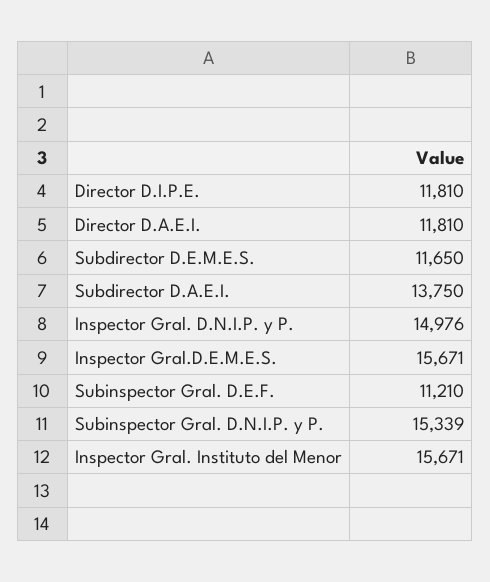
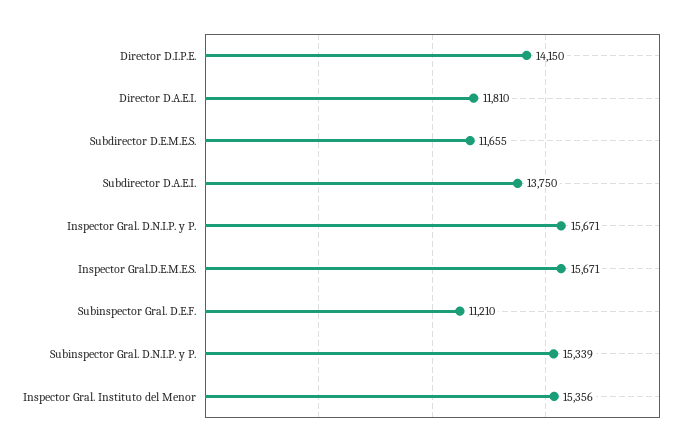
  {
-   "Director D.I.P.E.": 11810,
+   "Director D.I.P.E.": 14150,
    "Director D.A.E.I.": 11810,
-   "Subdirector D.E.M.E.S.": 11650,
+   "Subdirector D.E.M.E.S.": 11655,
    "Subdirector D.A.E.I.": 13750,
-   "Inspector Gral. D.N.I.P. y P.": 14976,
+   "Inspector Gral. D.N.I.P. y P.": 15671,
    "Inspector Gral.D.E.M.E.S.": 15671,
    "Subinspector Gral. D.E.F.": 11210,
    "Subinspector Gral. D.N.I.P. y P.": 15339,
-   "Inspector Gral. Instituto del Menor": 15671
+   "Inspector Gral. Instituto del Menor": 15356
  }

